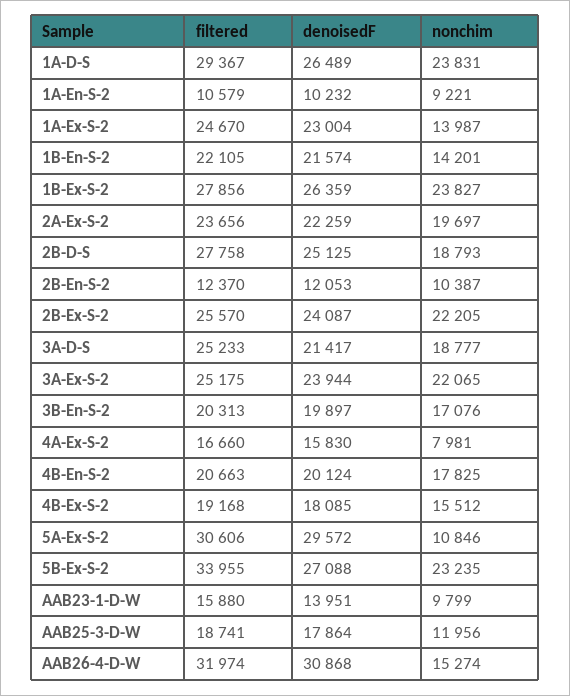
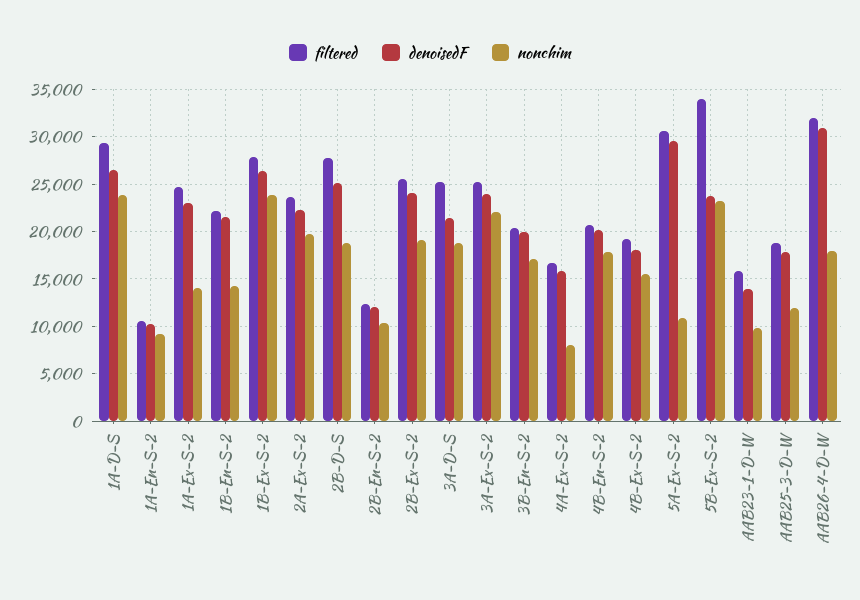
  {
    "filtered": {
      "1A-D-S": 29367,
      "1A-En-S-2": 10579,
      "1A-Ex-S-2": 24670,
      "1B-En-S-2": 22105,
      "1B-Ex-S-2": 27856,
      "2A-Ex-S-2": 23656,
      "2B-D-S": 27758,
      "2B-En-S-2": 12370,
      "2B-Ex-S-2": 25570,
      "3A-D-S": 25233,
      "3A-Ex-S-2": 25175,
      "3B-En-S-2": 20313,
      "4A-Ex-S-2": 16660,
      "4B-En-S-2": 20663,
      "4B-Ex-S-2": 19168,
      "5A-Ex-S-2": 30606,
      "5B-Ex-S-2": 33955,
      "AAB23-1-D-W": 15880,
      "AAB25-3-D-W": 18741,
      "AAB26-4-D-W": 31974
    },
    "denoisedF": {
      "1A-D-S": 26489,
      "1A-En-S-2": 10232,
      "1A-Ex-S-2": 23004,
      "1B-En-S-2": 21574,
      "1B-Ex-S-2": 26359,
      "2A-Ex-S-2": 22259,
      "2B-D-S": 25125,
      "2B-En-S-2": 12053,
      "2B-Ex-S-2": 24087,
      "3A-D-S": 21417,
      "3A-Ex-S-2": 23944,
      "3B-En-S-2": 19897,
      "4A-Ex-S-2": 15830,
      "4B-En-S-2": 20124,
      "4B-Ex-S-2": 18085,
      "5A-Ex-S-2": 29572,
-     "5B-Ex-S-2": 27088,
+     "5B-Ex-S-2": 24000,
      "AAB23-1-D-W": 13951,
      "AAB25-3-D-W": 17864,
      "AAB26-4-D-W": 30868
    },
    "nonchim": {
      "1A-D-S": 23831,
      "1A-En-S-2": 9221,
      "1A-Ex-S-2": 13987,
      "1B-En-S-2": 14201,
      "1B-Ex-S-2": 23827,
      "2A-Ex-S-2": 19697,
      "2B-D-S": 18793,
      "2B-En-S-2": 10387,
-     "2B-Ex-S-2": 22205,
+     "2B-Ex-S-2": 19000,
      "3A-D-S": 18777,
      "3A-Ex-S-2": 22065,
      "3B-En-S-2": 17076,
      "4A-Ex-S-2": 7981,
      "4B-En-S-2": 17825,
      "4B-Ex-S-2": 15512,
      "5A-Ex-S-2": 10846,
      "5B-Ex-S-2": 23235,
      "AAB23-1-D-W": 9799,
      "AAB25-3-D-W": 11956,
-     "AAB26-4-D-W": 15274
+     "AAB26-4-D-W": 18000
    }
  }

